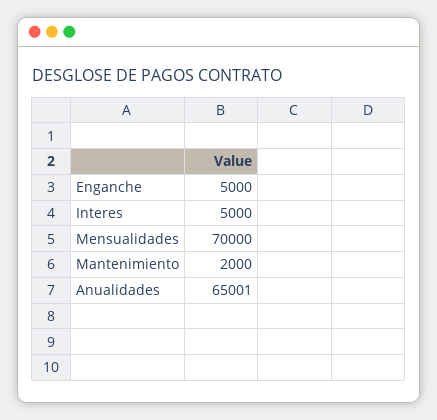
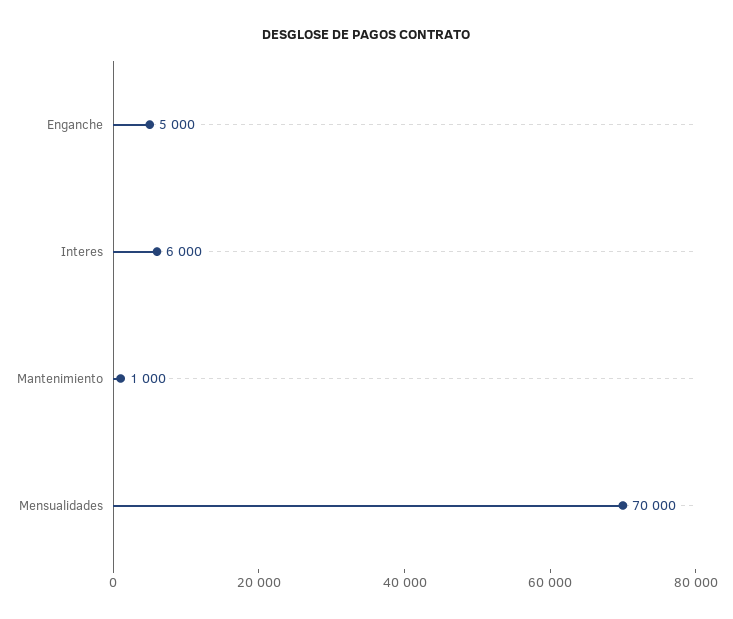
  {
    "Enganche": 5000,
-   "Interes": 5000,
+   "Interes": 6000,
    "Mensualidades": 70000,
-   "Mantenimiento": 2000,
+   "Mantenimiento": 1000
-   "Anualidades": 65001
  }

